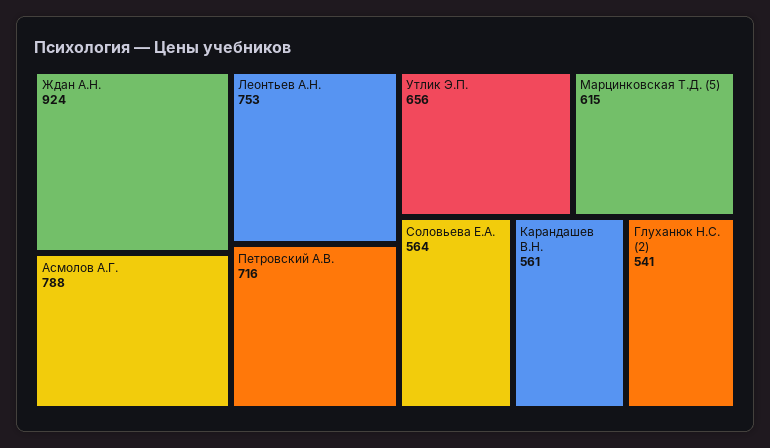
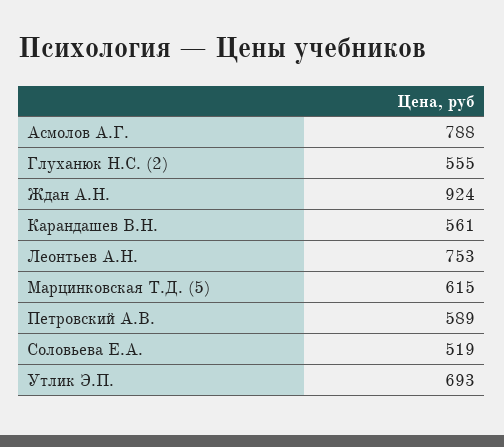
  {
    "Ждан А.Н.": 924,
    "Асмолов А.Г.": 788,
    "Леонтьев А.Н.": 753,
-   "Петровский А.В.": 716,
+   "Петровский А.В.": 589,
-   "Утлик Э.П.": 656,
+   "Утлик Э.П.": 693,
    "Марцинковская Т.Д. (5)": 615,
-   "Соловьева Е.А.": 564,
+   "Соловьева Е.А.": 519,
    "Карандашев В.Н.": 561,
-   "Глуханюк Н.С. (2)": 541
+   "Глуханюк Н.С. (2)": 555
  }

